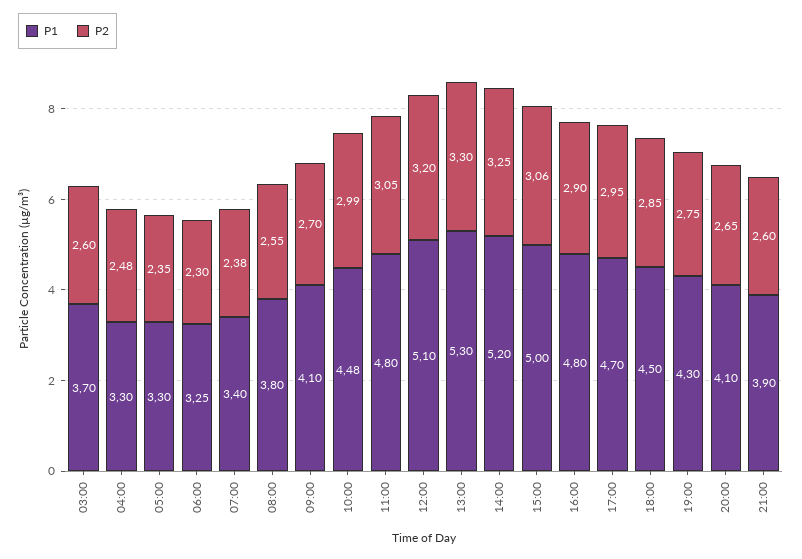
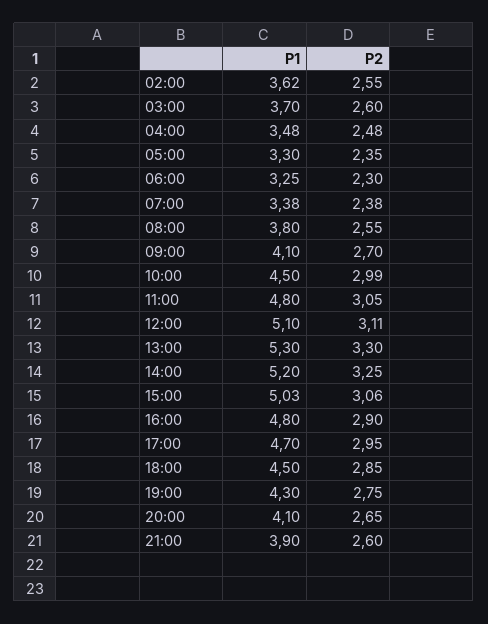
  {
    "P1": {
      "03:00": 3.7,
-     "04:00": 3.3,
+     "04:00": 3.48,
      "05:00": 3.3,
      "06:00": 3.25,
-     "07:00": 3.4,
+     "07:00": 3.38,
      "08:00": 3.8,
      "09:00": 4.1,
-     "10:00": 4.48,
+     "10:00": 4.5,
      "11:00": 4.8,
      "12:00": 5.1,
      "13:00": 5.3,
      "14:00": 5.2,
-     "15:00": 5,
+     "15:00": 5.03,
      "16:00": 4.8,
      "17:00": 4.7,
      "18:00": 4.5,
      "19:00": 4.3,
      "20:00": 4.1,
-     "21:00": 3.9
+     "21:00": 3.9,
+     "02:00": 3.62
    },
    "P2": {
      "03:00": 2.6,
      "04:00": 2.48,
      "05:00": 2.35,
      "06:00": 2.3,
      "07:00": 2.38,
      "08:00": 2.55,
      "09:00": 2.7,
      "10:00": 2.99,
      "11:00": 3.05,
-     "12:00": 3.2,
+     "12:00": 3.11,
      "13:00": 3.3,
      "14:00": 3.25,
      "15:00": 3.06,
      "16:00": 2.9,
      "17:00": 2.95,
      "18:00": 2.85,
      "19:00": 2.75,
      "20:00": 2.65,
-     "21:00": 2.6
+     "21:00": 2.6,
+     "02:00": 2.55
    }
  }

